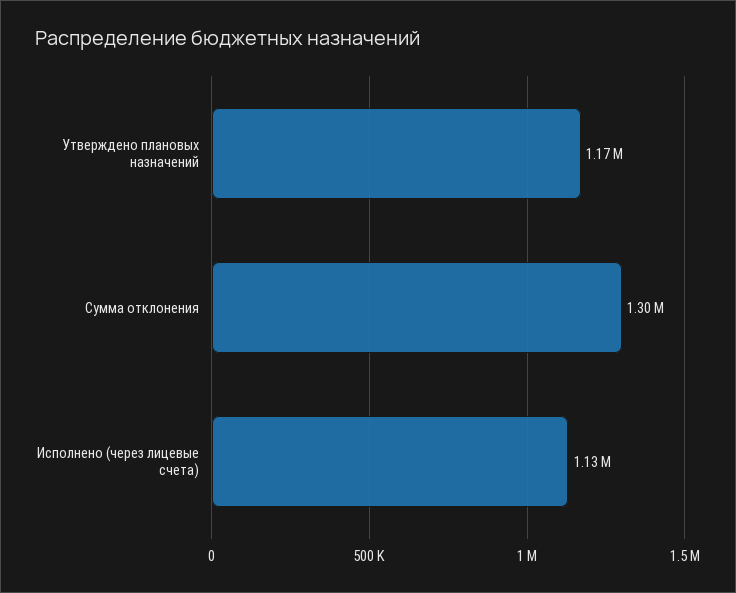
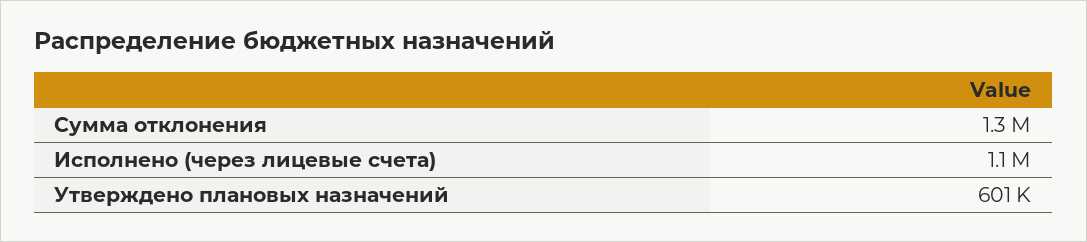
  {
-   "Утверждено плановых назначений": 1170000,
+   "Утверждено плановых назначений": 601000,
    "Сумма отклонения": 1300000,
    "Исполнено (через лицевые счета)": 1130000
  }

